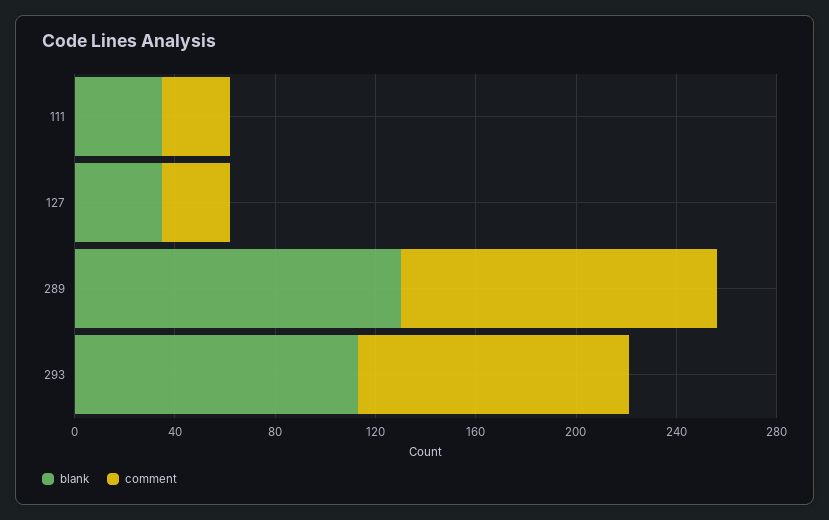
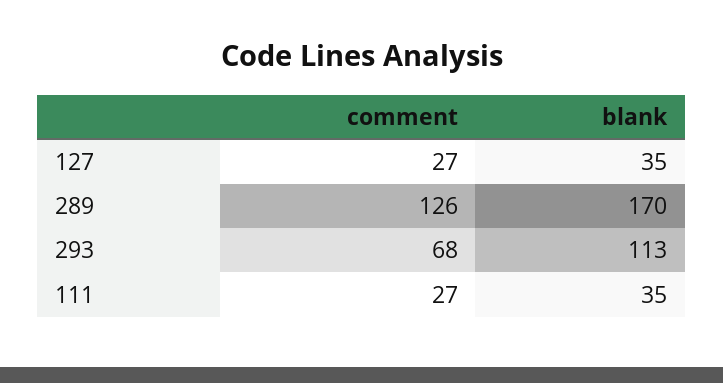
  {
    "blank": {
      "111": 35,
      "127": 35,
-     "289": 130,
+     "289": 170,
      "293": 113
    },
    "comment": {
      "111": 27,
      "127": 27,
      "289": 126,
-     "293": 110
+     "293": 68
    }
  }

